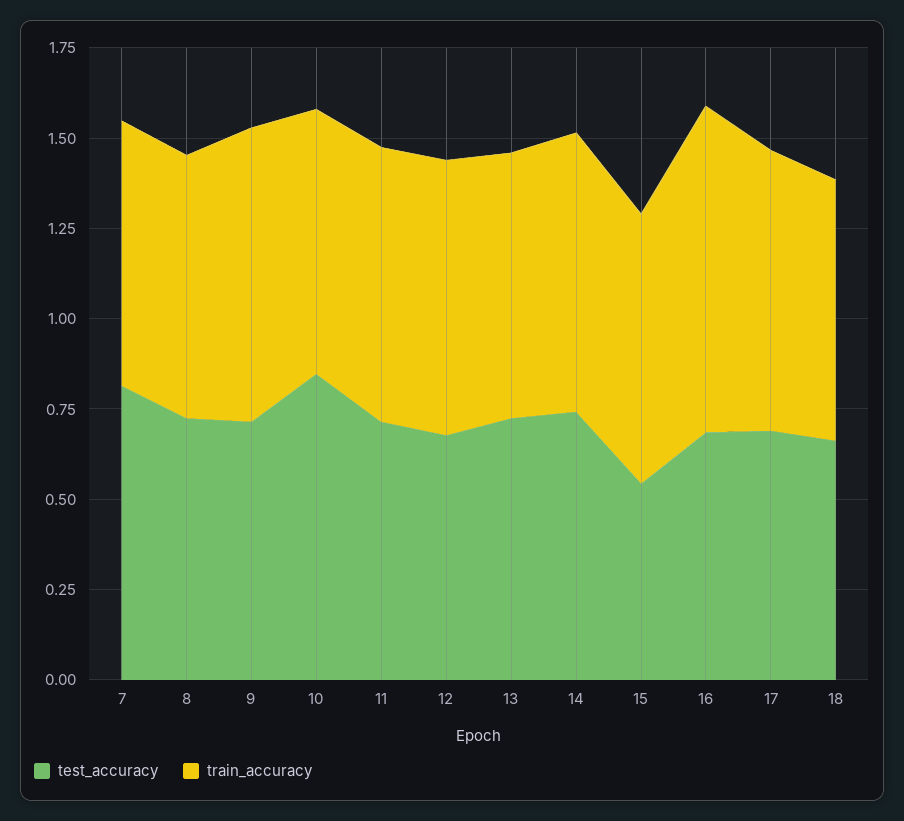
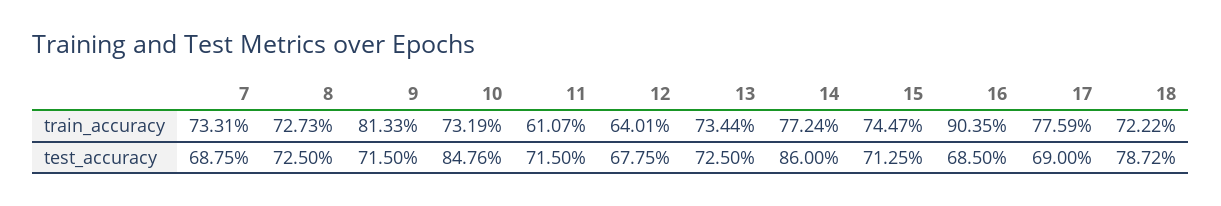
  {
    "test_accuracy": {
-     "7": 0.8,
+     "7": 0.6875,
      "8": 0.725,
      "9": 0.715,
      "10": 0.8476,
      "11": 0.715,
      "12": 0.6775,
      "13": 0.725,
-     "14": 0.75,
+     "14": 0.86,
-     "15": 0.55,
+     "15": 0.7125,
      "16": 0.685,
      "17": 0.69,
-     "18": 0.65
+     "18": 0.7872
    },
    "train_accuracy": {
      "7": 0.7331,
      "8": 0.7273,
      "9": 0.8133,
      "10": 0.7319,
-     "11": 0.75,
+     "11": 0.6107,
-     "12": 0.75,
+     "12": 0.6401,
      "13": 0.7344,
      "14": 0.7724,
      "15": 0.7447,
      "16": 0.9035,
      "17": 0.7759,
      "18": 0.7222
    }
  }

